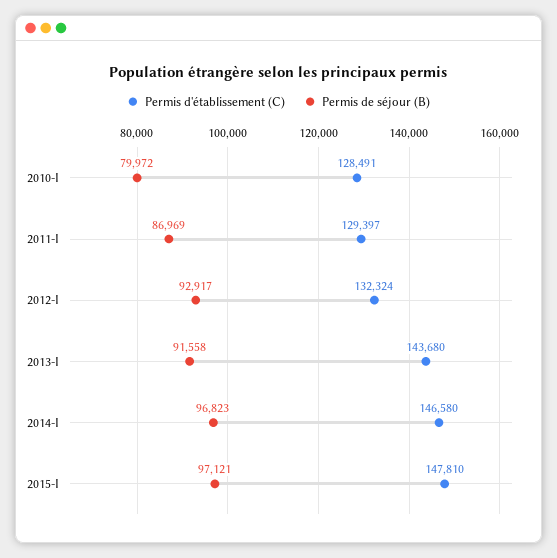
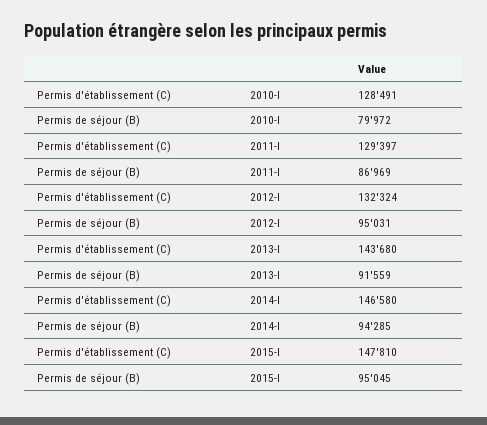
  {
    "Permis d'établissement (C)": {
      "2010-I": 128491,
      "2011-I": 129397,
      "2012-I": 132324,
      "2013-I": 143680,
      "2014-I": 146580,
      "2015-I": 147810
    },
    "Permis de séjour (B)": {
      "2010-I": 79972,
      "2011-I": 86969,
-     "2012-I": 92917,
+     "2012-I": 95031,
-     "2013-I": 91558,
+     "2013-I": 91559,
-     "2014-I": 96823,
+     "2014-I": 94285,
-     "2015-I": 97121
+     "2015-I": 95045
    }
  }

